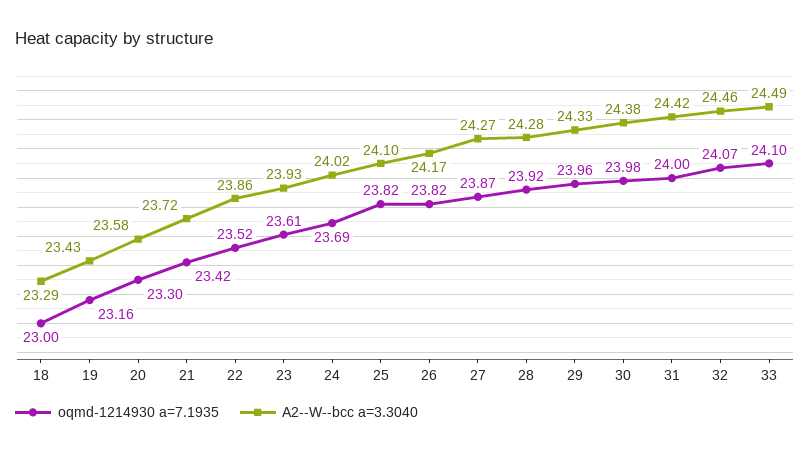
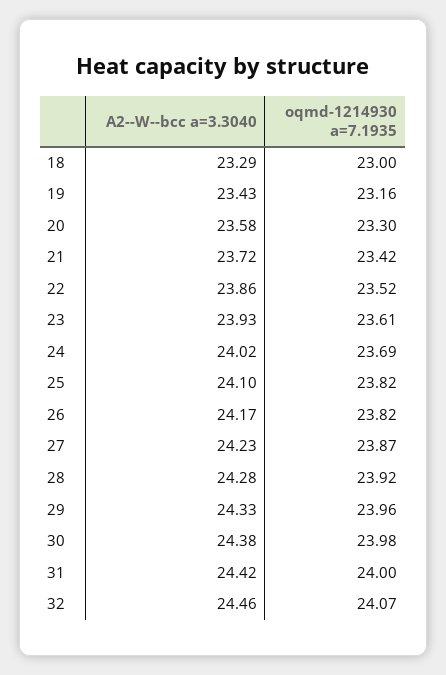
  {
    "oqmd-1214930 a=7.1935": {
      "18": 23,
      "19": 23.16,
      "20": 23.3,
      "21": 23.42,
      "22": 23.52,
      "23": 23.61,
      "24": 23.69,
      "25": 23.82,
      "26": 23.82,
      "27": 23.87,
      "28": 23.92,
      "29": 23.96,
      "30": 23.98,
      "31": 24,
-     "32": 24.07,
+     "32": 24.07
-     "33": 24.1
    },
    "A2--W--bcc a=3.3040": {
      "18": 23.29,
      "19": 23.43,
      "20": 23.58,
      "21": 23.72,
      "22": 23.86,
      "23": 23.93,
      "24": 24.02,
      "25": 24.1,
      "26": 24.17,
-     "27": 24.27,
+     "27": 24.23,
      "28": 24.28,
      "29": 24.33,
      "30": 24.38,
      "31": 24.42,
-     "32": 24.46,
+     "32": 24.46
-     "33": 24.49
    }
  }

